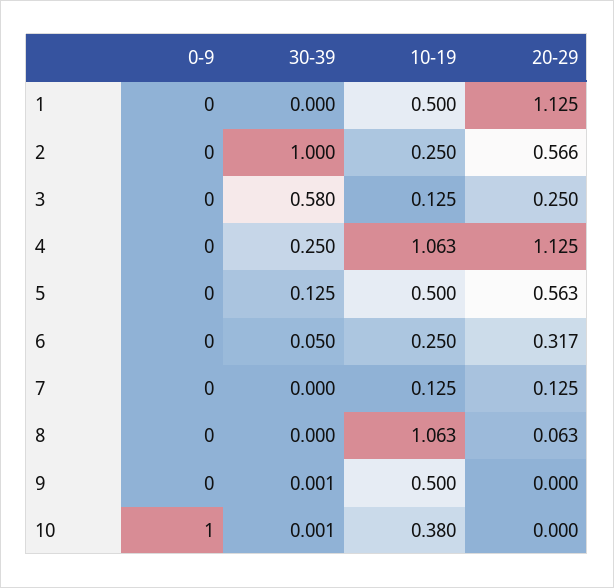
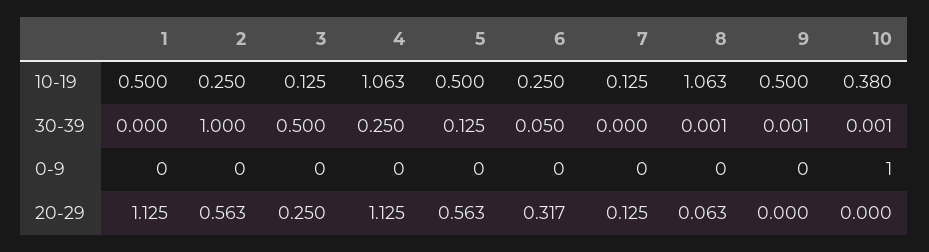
  {
    "0-9": {
      "1": 0,
      "2": 0,
      "3": 0,
      "4": 0,
      "5": 0,
      "6": 0,
      "7": 0,
      "8": 0,
      "9": 0,
      "10": 1
    },
    "30-39": {
      "1": 0,
      "2": 1,
-     "3": 0.58,
+     "3": 0.5,
      "4": 0.25,
      "5": 0.125,
      "6": 0.05,
      "7": 0,
-     "8": 0,
+     "8": 0.001,
      "9": 0.001,
      "10": 0.001
    },
    "10-19": {
      "1": 0.5,
      "2": 0.25,
      "3": 0.125,
      "4": 1.063,
      "5": 0.5,
      "6": 0.25,
      "7": 0.125,
      "8": 1.063,
      "9": 0.5,
      "10": 0.38
    },
    "20-29": {
      "1": 1.125,
-     "2": 0.566,
+     "2": 0.563,
      "3": 0.25,
      "4": 1.125,
      "5": 0.563,
      "6": 0.317,
      "7": 0.125,
      "8": 0.063,
      "9": 0,
      "10": 0
    }
  }

